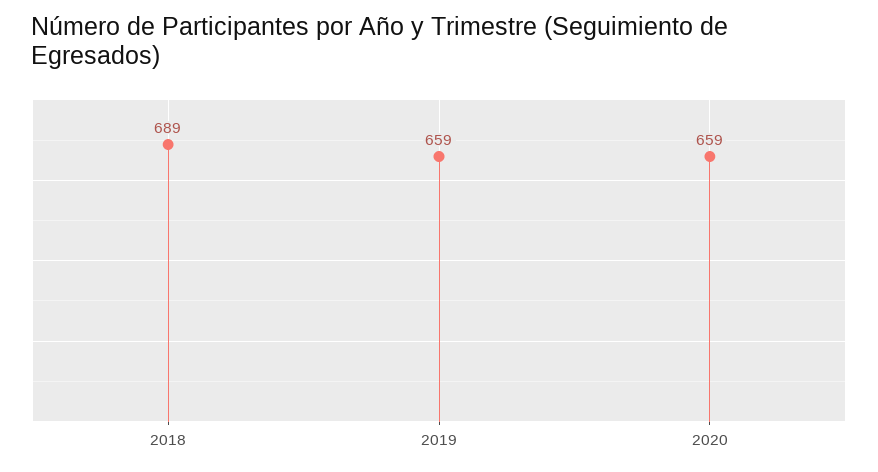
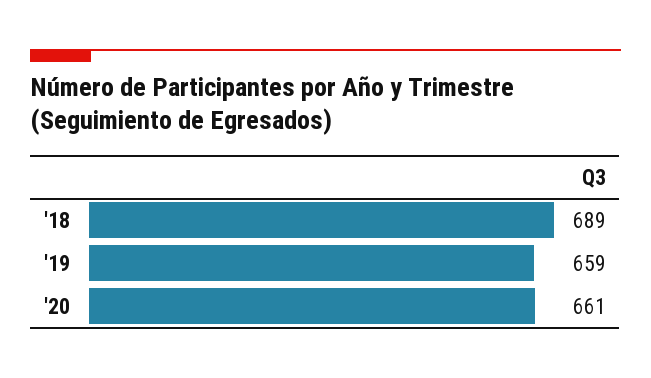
  {
    "2018": 689,
    "2019": 659,
-   "2020": 659
+   "2020": 661
  }

